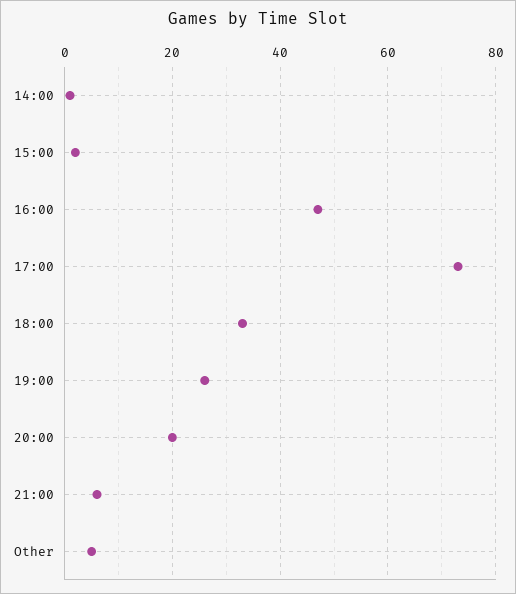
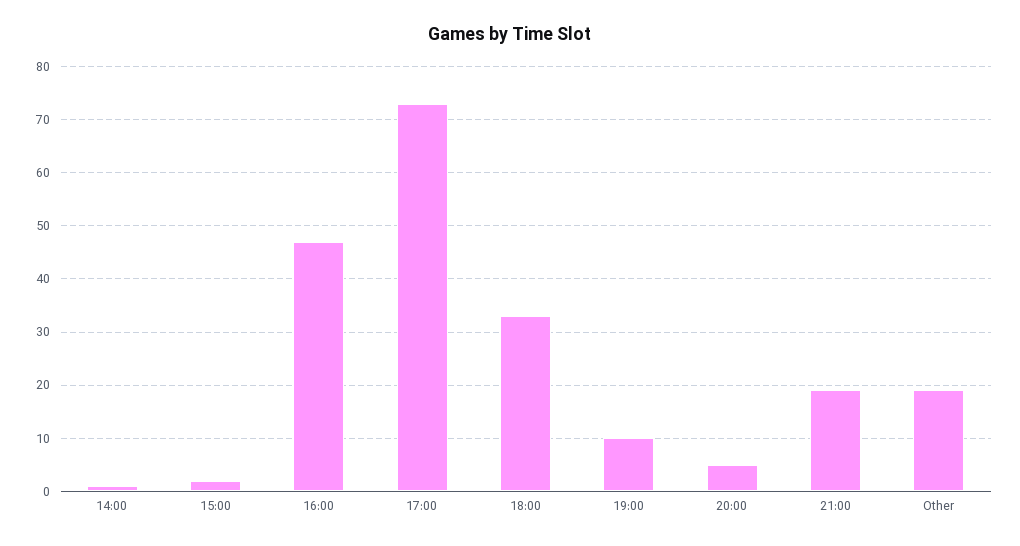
  {
    "14:00": 0,
    "15:00": 0,
    "16:00": 45,
    "17:00": 75,
    "18:00": 35,
-   "19:00": 25,
+   "19:00": 10,
-   "20:00": 20,
+   "20:00": 5,
-   "21:00": 5,
+   "21:00": 20,
-   "Other": 5
+   "Other": 20
  }

